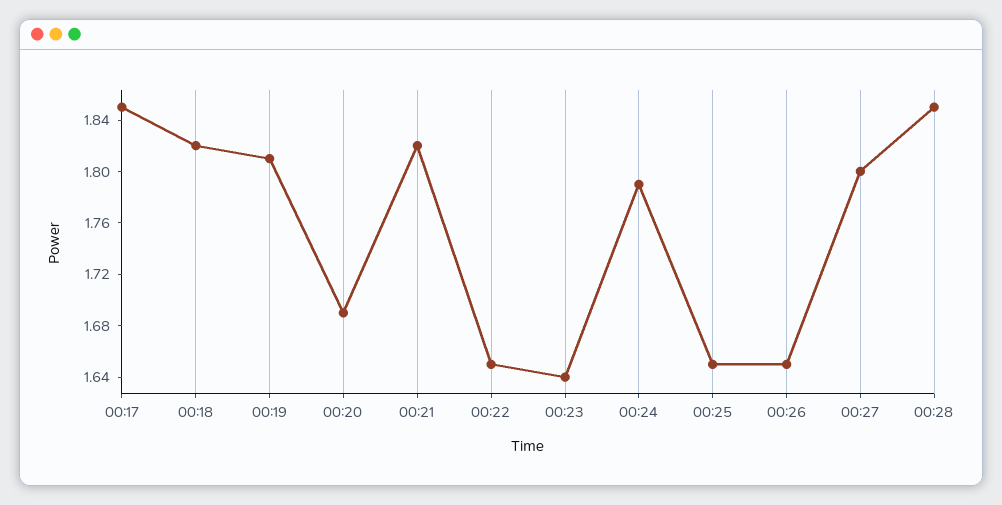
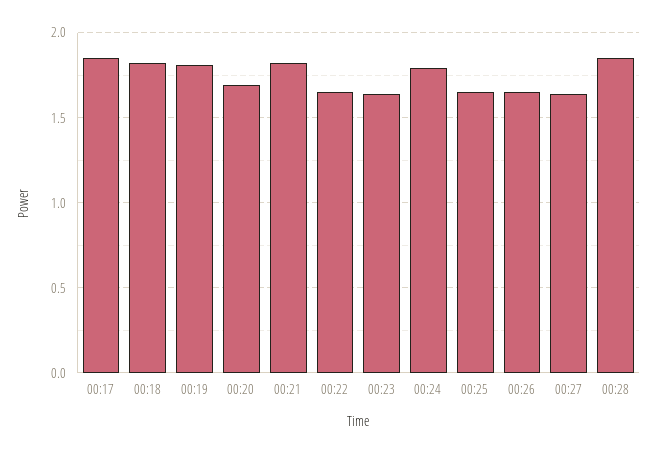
  {
    "00:17": 1.85,
    "00:18": 1.82,
    "00:19": 1.81,
    "00:20": 1.69,
    "00:21": 1.82,
    "00:22": 1.65,
    "00:23": 1.64,
    "00:24": 1.79,
    "00:25": 1.65,
    "00:26": 1.65,
-   "00:27": 1.8,
+   "00:27": 1.65,
    "00:28": 1.85
  }

